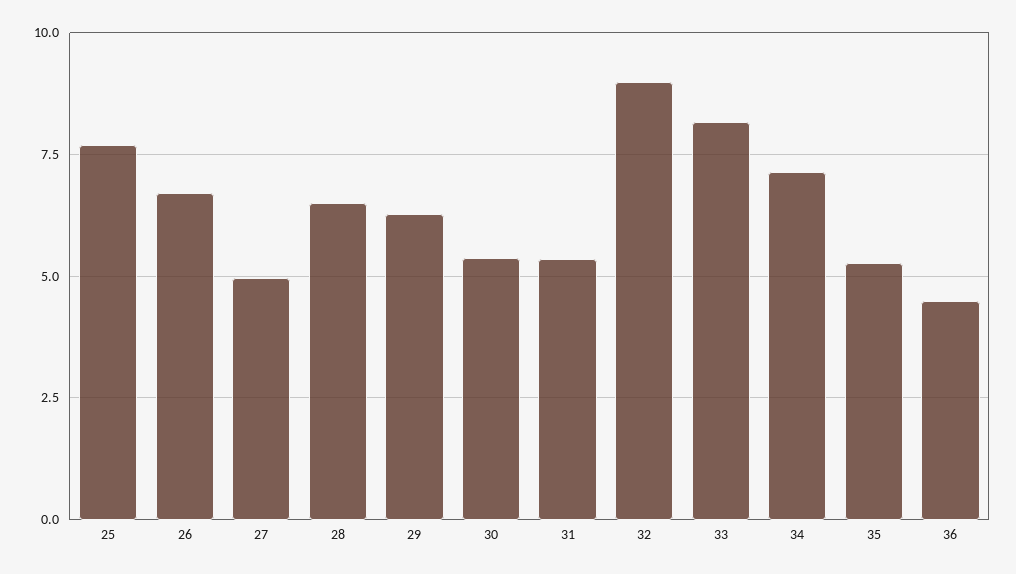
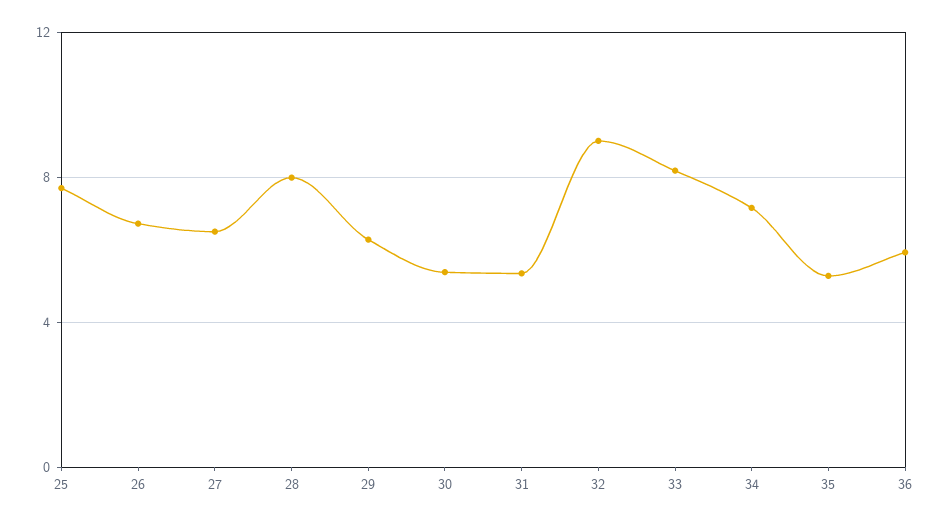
  {
    "25": 7.75,
    "26": 6.75,
-   "27": 5,
+   "27": 6.5,
-   "28": 6.5,
+   "28": 8,
    "29": 6.25,
    "30": 5.5,
    "31": 5.25,
    "32": 9,
    "33": 8.25,
    "34": 7.25,
    "35": 5.25,
-   "36": 4.5
+   "36": 6
  }

